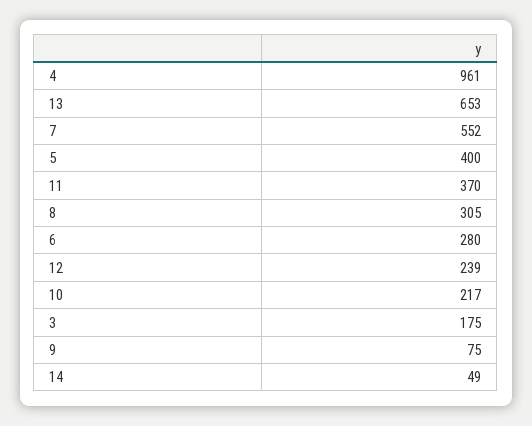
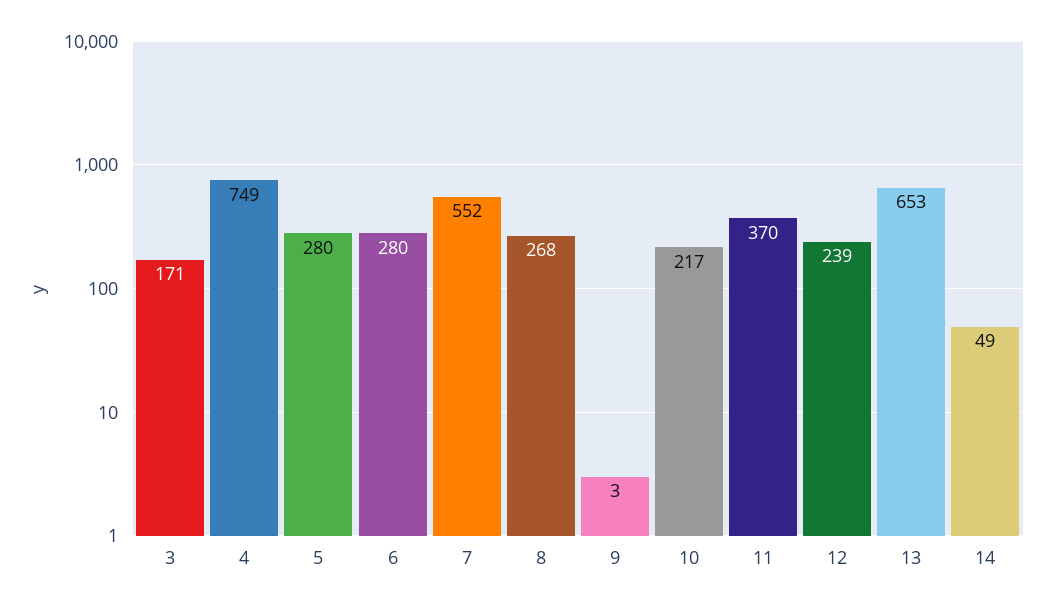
  {
-   "4": 961,
+   "4": 749,
    "13": 653,
    "7": 552,
-   "5": 400,
+   "5": 280,
    "11": 370,
-   "8": 305,
+   "8": 268,
    "6": 280,
    "12": 239,
    "10": 217,
-   "3": 175,
+   "3": 171,
-   "9": 75,
+   "9": 3,
    "14": 49
  }

